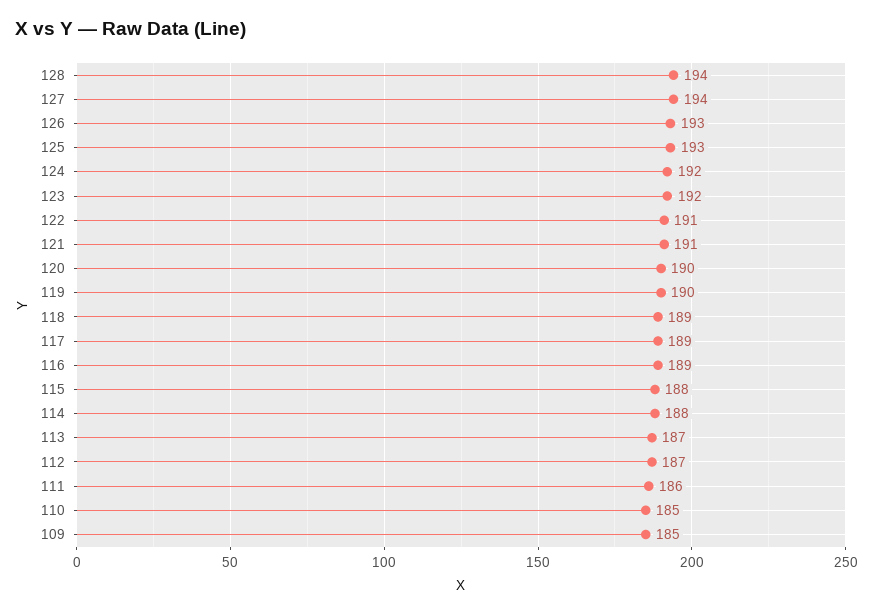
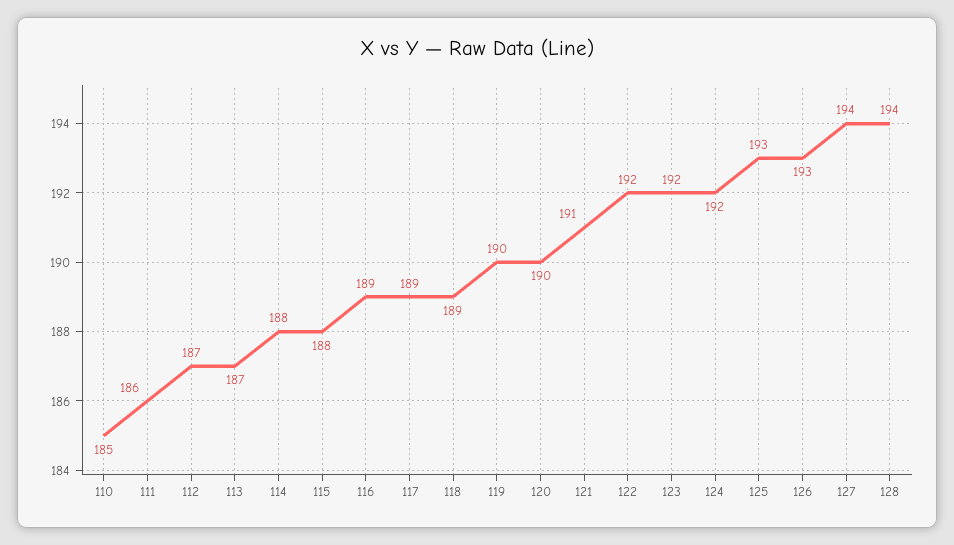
  {
    "128": 194,
    "127": 194,
    "126": 193,
    "125": 193,
    "124": 192,
    "123": 192,
-   "122": 191,
+   "122": 192,
    "121": 191,
    "120": 190,
    "119": 190,
    "118": 189,
    "117": 189,
    "116": 189,
    "115": 188,
    "114": 188,
    "113": 187,
    "112": 187,
    "111": 186,
-   "110": 185,
+   "110": 185
-   "109": 185
  }

